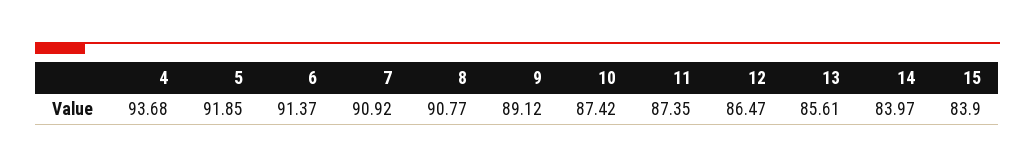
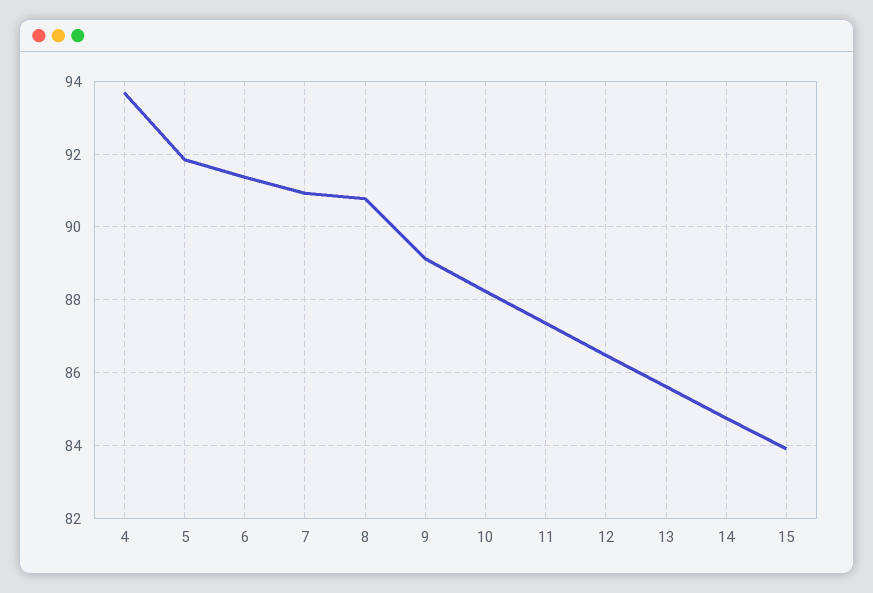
  {
    "4": 93.68,
    "5": 91.85,
    "6": 91.37,
    "7": 90.92,
    "8": 90.77,
    "9": 89.12,
-   "10": 87.42,
+   "10": 88.2,
    "11": 87.35,
    "12": 86.47,
    "13": 85.61,
-   "14": 83.97,
+   "14": 84.8,
    "15": 83.9
  }

